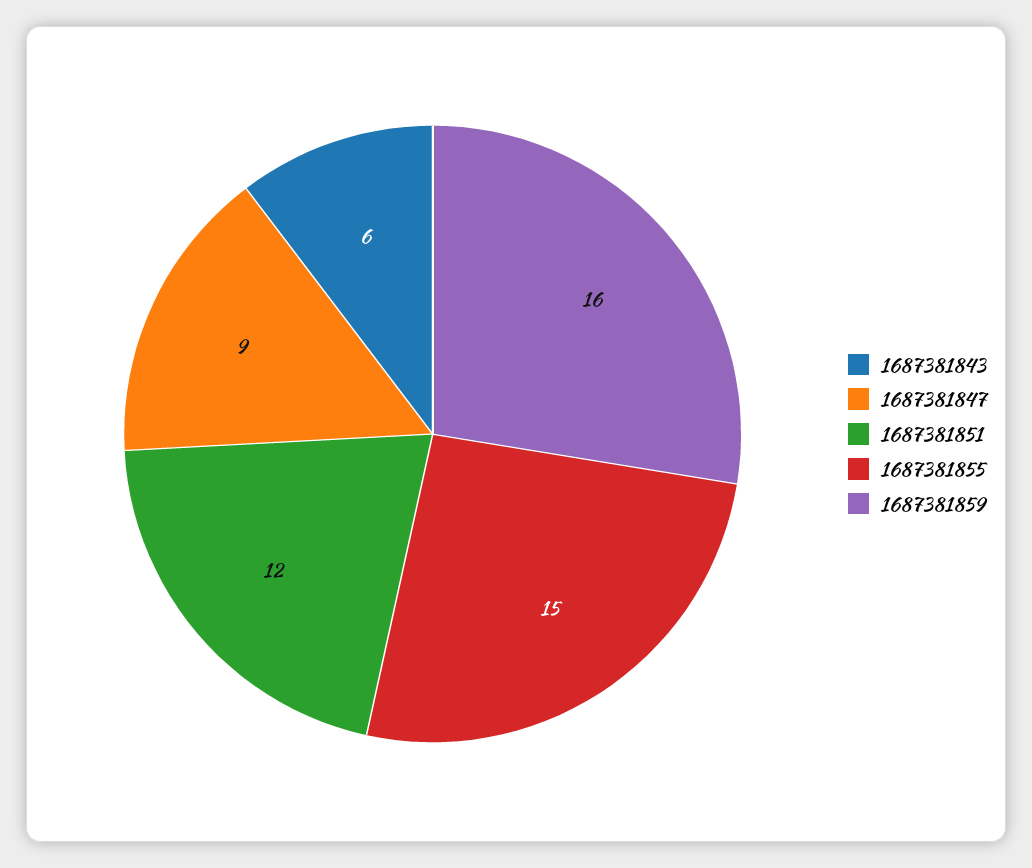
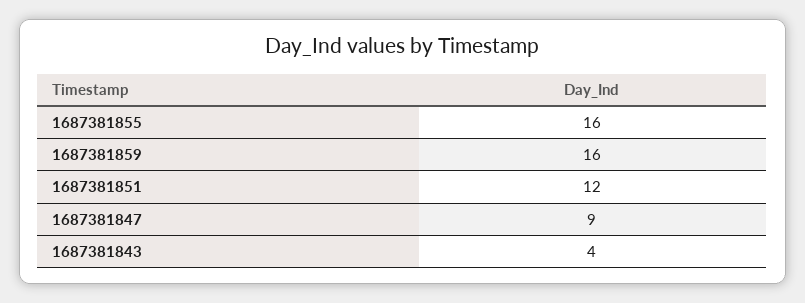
  {
-   "1687381843": 6,
+   "1687381843": 4,
    "1687381847": 9,
    "1687381851": 12,
-   "1687381855": 15,
+   "1687381855": 16,
    "1687381859": 16
  }

